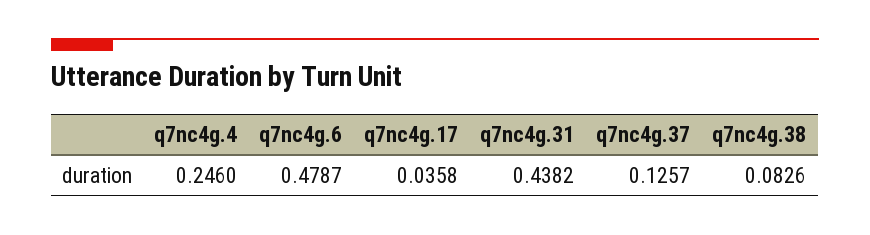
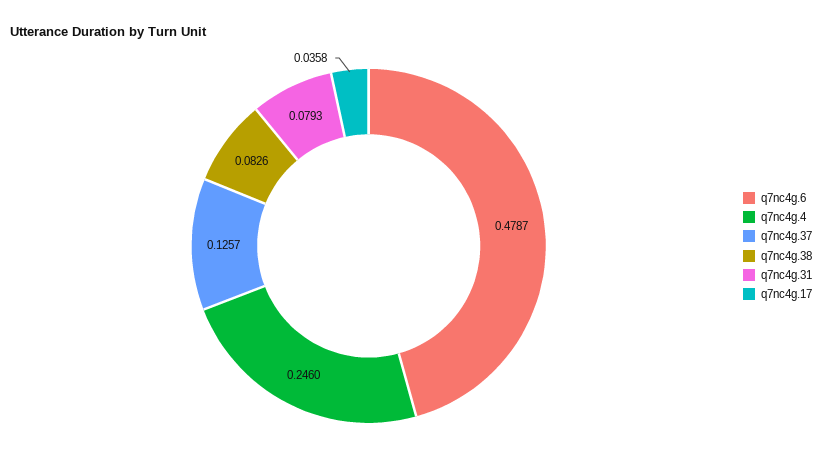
  {
    "q7nc4g.4": 0.246,
    "q7nc4g.6": 0.4787,
    "q7nc4g.17": 0.0358,
-   "q7nc4g.31": 0.4382,
+   "q7nc4g.31": 0.0793,
    "q7nc4g.37": 0.1257,
    "q7nc4g.38": 0.0826
  }

